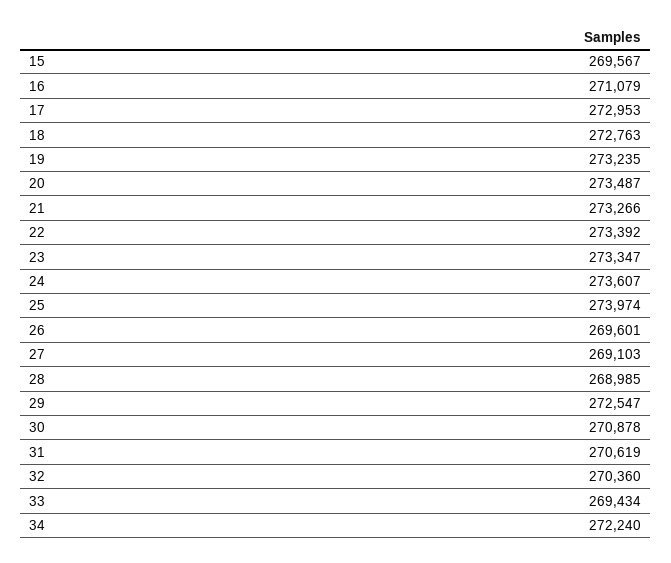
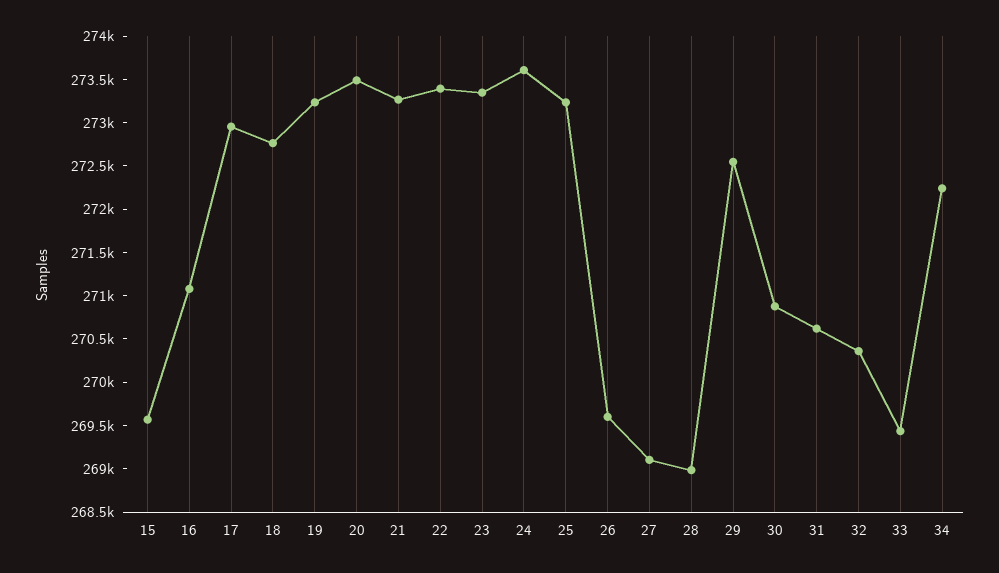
  {
    "15": 269567,
    "16": 271079,
    "17": 272953,
    "18": 272763,
    "19": 273235,
    "20": 273487,
    "21": 273266,
    "22": 273392,
    "23": 273347,
    "24": 273607,
-   "25": 273974,
+   "25": 273200,
    "26": 269601,
    "27": 269103,
    "28": 268985,
    "29": 272547,
    "30": 270878,
    "31": 270619,
    "32": 270360,
    "33": 269434,
    "34": 272240
  }

